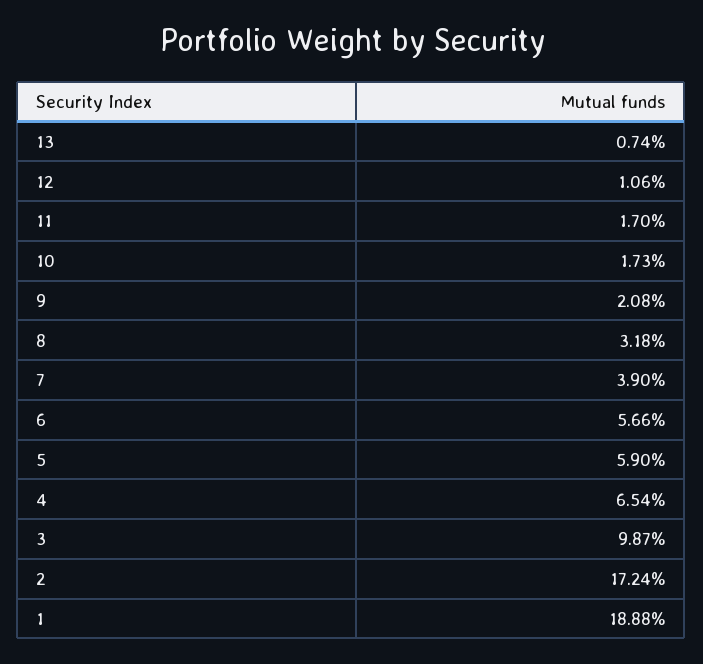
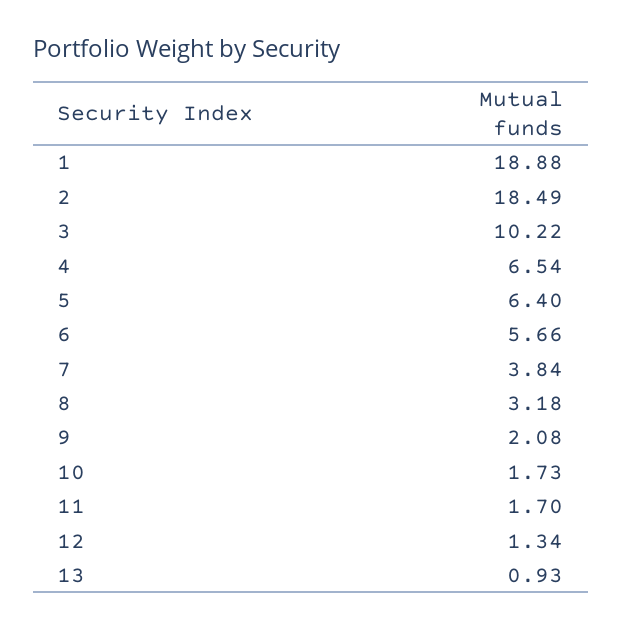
  {
-   "13": 0.74,
+   "13": 0.93,
-   "12": 1.06,
+   "12": 1.34,
    "11": 1.7,
    "10": 1.73,
    "9": 2.08,
    "8": 3.18,
-   "7": 3.9,
+   "7": 3.84,
    "6": 5.66,
-   "5": 5.9,
+   "5": 6.4,
    "4": 6.54,
-   "3": 9.87,
+   "3": 10.22,
-   "2": 17.24,
+   "2": 18.49,
    "1": 18.88
  }

